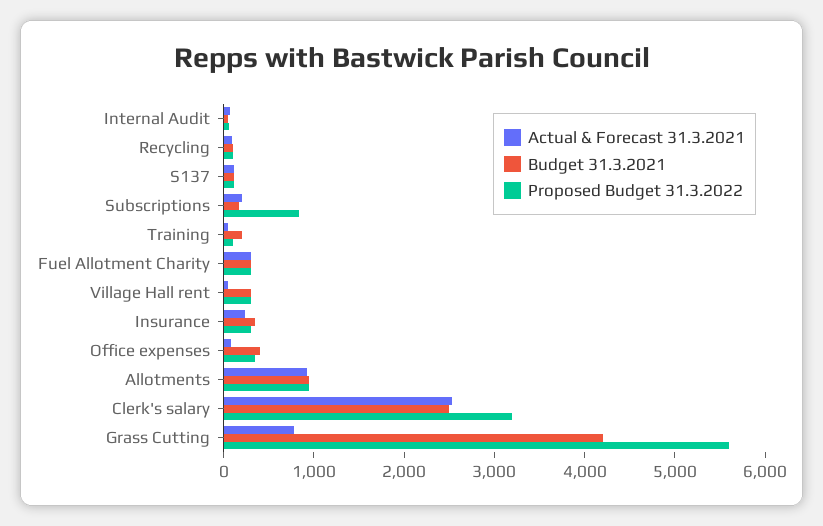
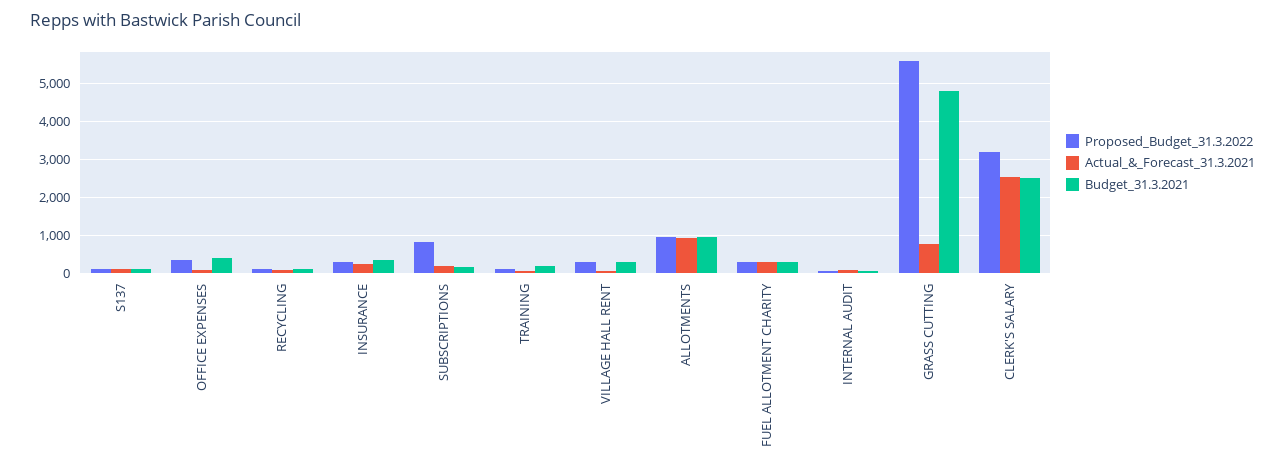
  {
    "Actual & Forecast 31.3.2021": {
      "Internal Audit": 0,
      "Recycling": 0,
      "S137": 200,
      "Subscriptions": 200,
      "Training": 0,
      "Fuel Allotment Charity": 400,
      "Village Hall rent": 0,
      "Insurance": 200,
      "Office expenses": 0,
      "Allotments": 1000,
      "Clerk's salary": 2600,
      "Grass Cutting": 800
    },
    "Budget 31.3.2021": {
      "Internal Audit": 0,
      "Recycling": 200,
      "S137": 200,
      "Subscriptions": 200,
      "Training": 200,
      "Fuel Allotment Charity": 400,
      "Village Hall rent": 400,
      "Insurance": 400,
      "Office expenses": 400,
      "Allotments": 1000,
      "Clerk's salary": 2600,
-     "Grass Cutting": 4200
+     "Grass Cutting": 4800
    },
    "Proposed Budget 31.3.2022": {
      "Internal Audit": 0,
      "Recycling": 200,
      "S137": 200,
      "Subscriptions": 800,
      "Training": 200,
      "Fuel Allotment Charity": 400,
      "Village Hall rent": 400,
      "Insurance": 400,
      "Office expenses": 400,
      "Allotments": 1000,
      "Clerk's salary": 3200,
      "Grass Cutting": 5600
    }
  }

